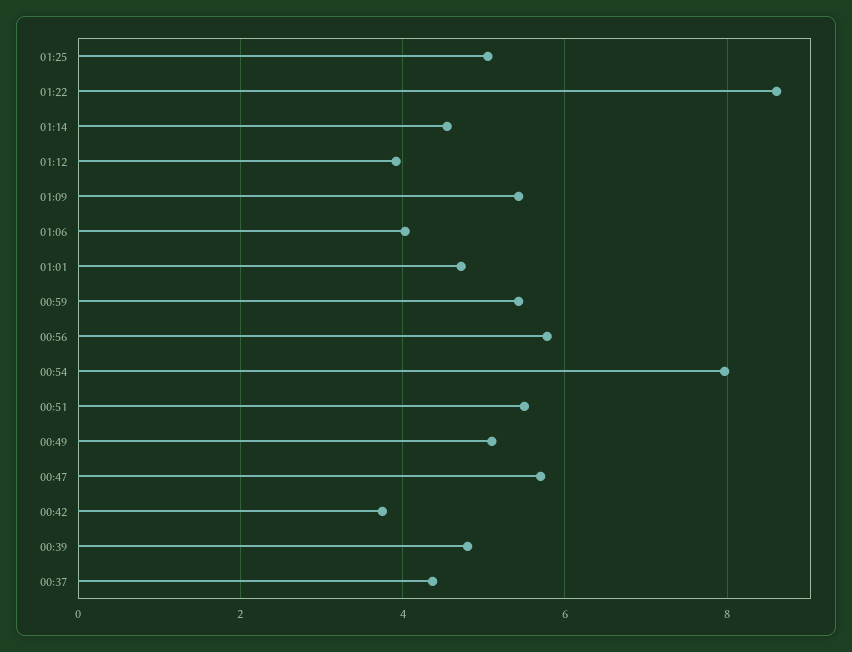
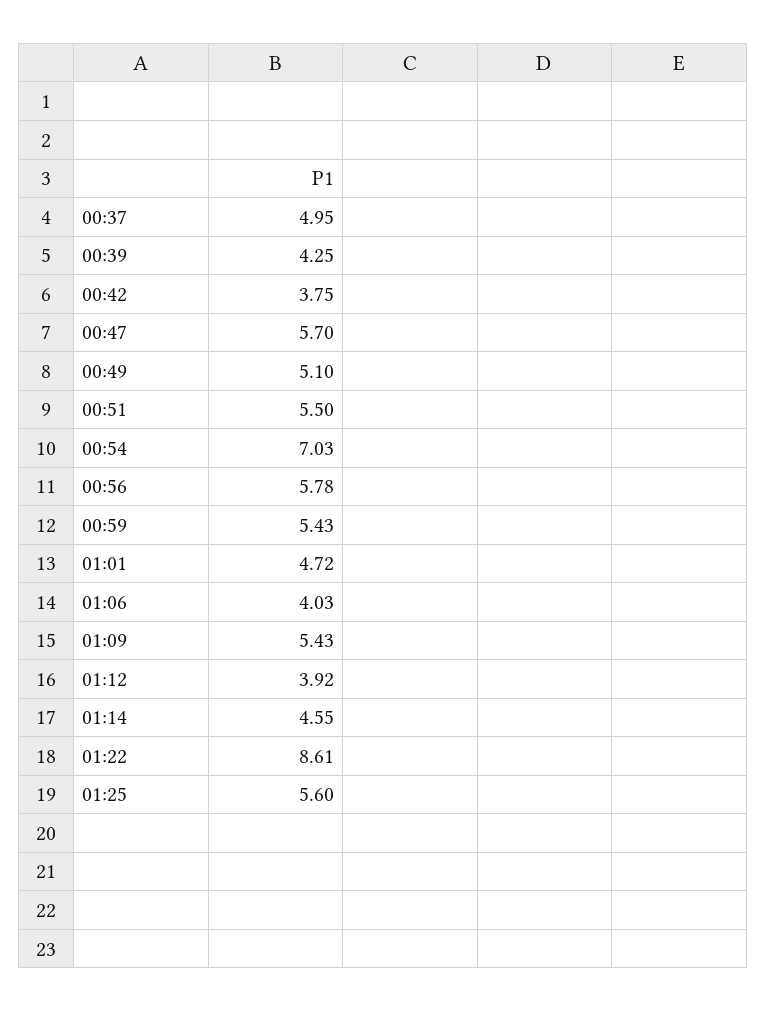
  {
-   "01:25": 5,
+   "01:25": 5.6,
    "01:22": 8.61,
    "01:14": 4.55,
    "01:12": 3.92,
    "01:09": 5.43,
    "01:06": 4.03,
    "01:01": 4.72,
    "00:59": 5.43,
    "00:56": 5.78,
-   "00:54": 8,
+   "00:54": 7.03,
    "00:51": 5.5,
    "00:49": 5.1,
    "00:47": 5.7,
    "00:42": 3.75,
-   "00:39": 4.8,
+   "00:39": 4.25,
-   "00:37": 4.4
+   "00:37": 4.95
  }

